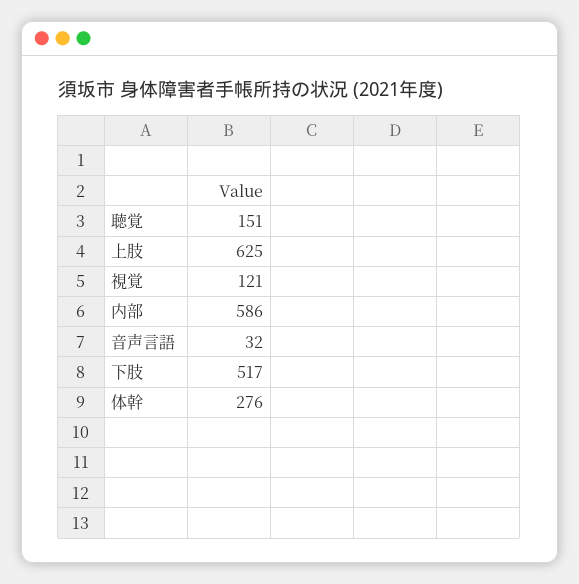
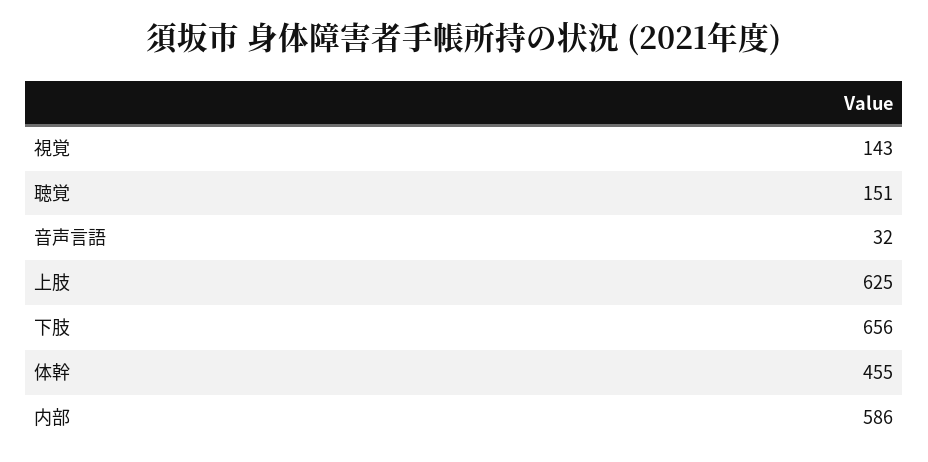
  {
    "聴覚": 151,
    "上肢": 625,
-   "視覚": 121,
+   "視覚": 143,
    "内部": 586,
    "音声言語": 32,
-   "下肢": 517,
+   "下肢": 656,
-   "体幹": 276
+   "体幹": 455
  }

